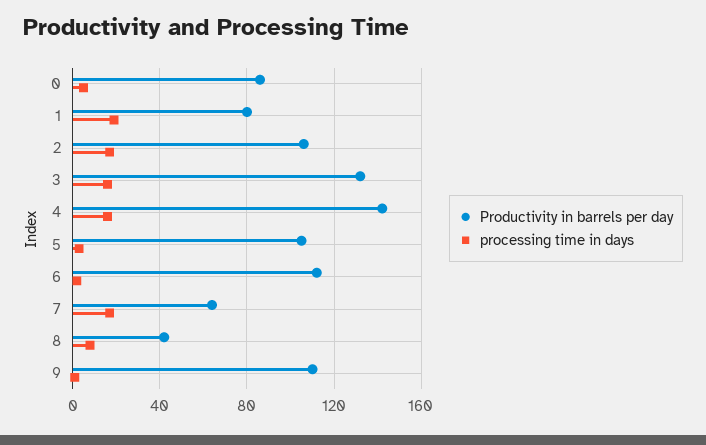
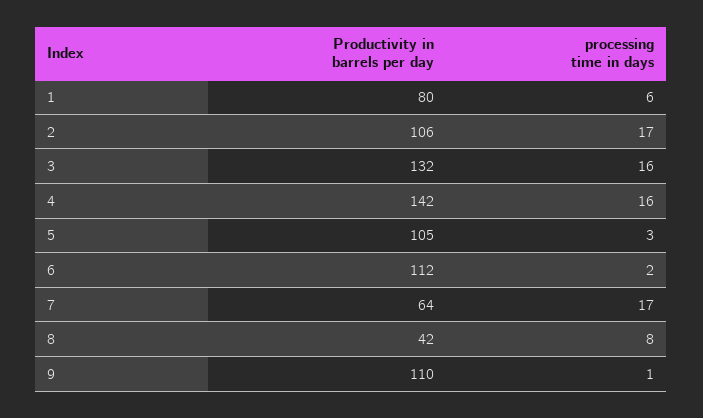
  {
    "Productivity in barrels per day": {
-     "0": 85,
      "1": 80,
      "2": 106,
      "3": 132,
      "4": 142,
      "5": 105,
      "6": 112,
      "7": 64,
      "8": 42,
      "9": 110
    },
    "processing time in days": {
-     "0": 5,
-     "1": 20,
+     "1": 6,
      "2": 17,
      "3": 16,
      "4": 16,
      "5": 3,
      "6": 2,
      "7": 17,
      "8": 8,
      "9": 1
    }
  }

